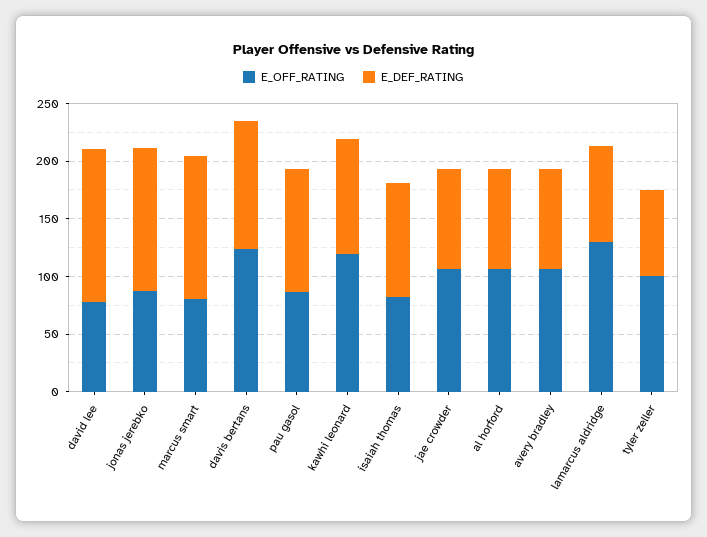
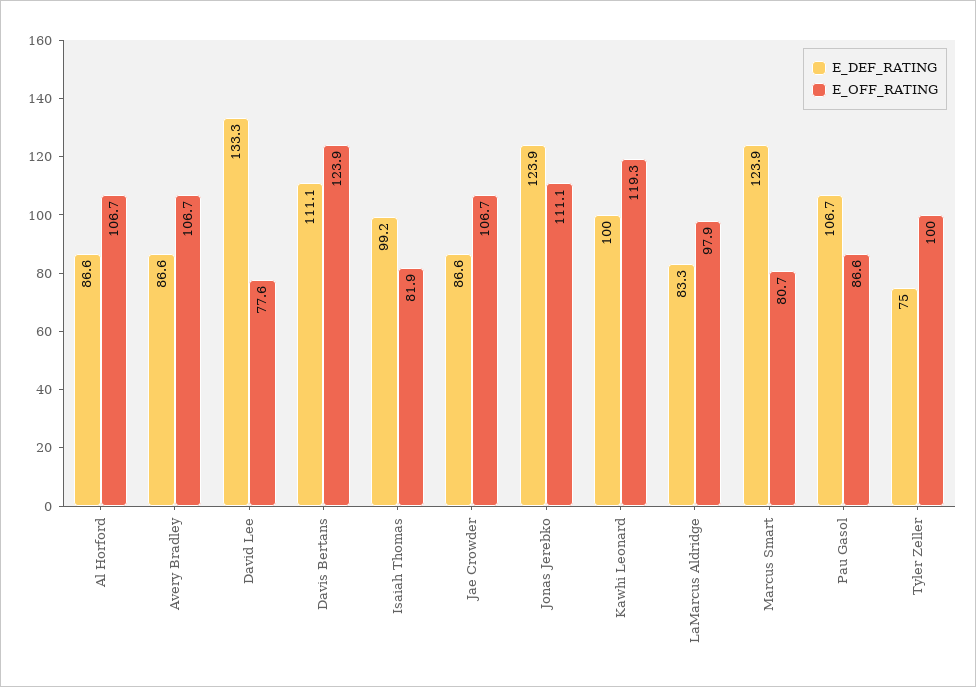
  {
    "E_OFF_RATING": {
      "david lee": 77.6,
-     "jonas jerebko": 90,
+     "jonas jerebko": 111.1,
      "marcus smart": 80.7,
      "davis bertans": 123.9,
      "pau gasol": 86.6,
      "kawhi leonard": 119.3,
      "isaiah thomas": 81.9,
      "jae crowder": 106.7,
      "al horford": 106.7,
      "avery bradley": 106.7,
-     "lamarcus aldridge": 130,
+     "lamarcus aldridge": 97.9,
      "tyler zeller": 100
    },
    "E_DEF_RATING": {
      "david lee": 133.3,
      "jonas jerebko": 123.9,
      "marcus smart": 123.9,
      "davis bertans": 111.1,
      "pau gasol": 106.7,
      "kawhi leonard": 100,
      "isaiah thomas": 99.2,
      "jae crowder": 86.6,
      "al horford": 86.6,
      "avery bradley": 86.6,
      "lamarcus aldridge": 83.3,
      "tyler zeller": 75
    }
  }

